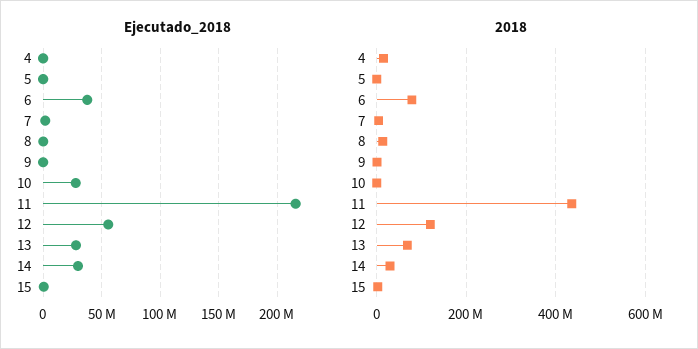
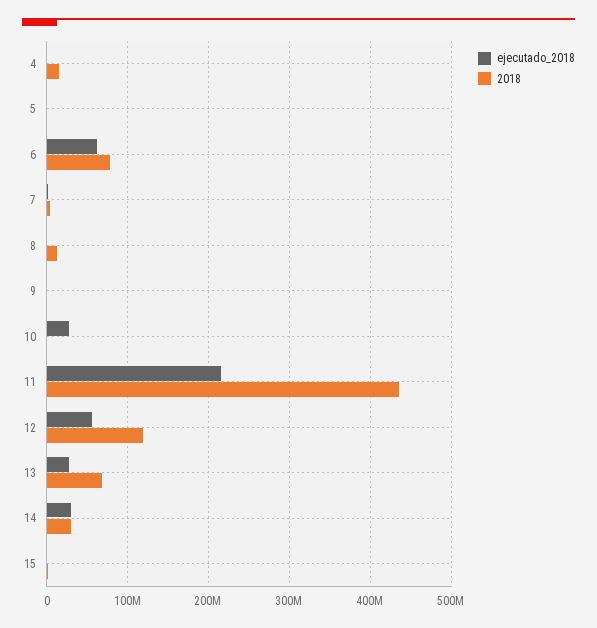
  {
    "Ejecutado_2018": {
      "4": 0,
      "5": 0,
-     "6": 40000000,
+     "6": 60000000,
      "7": 0,
      "8": 0,
      "9": 0,
      "10": 30000000,
      "11": 220000000,
      "12": 60000000,
      "13": 30000000,
      "14": 30000000,
      "15": 0
    },
    "2018": {
      "4": 20000000,
      "5": 0,
      "6": 80000000,
      "7": 0,
      "8": 10000000,
      "9": 0,
      "10": 0,
      "11": 440000000,
      "12": 120000000,
      "13": 70000000,
      "14": 30000000,
      "15": 0
    }
  }

